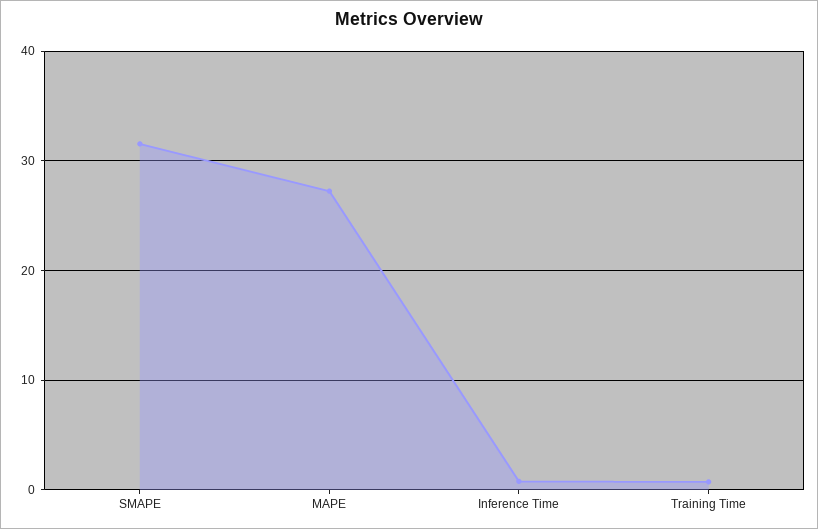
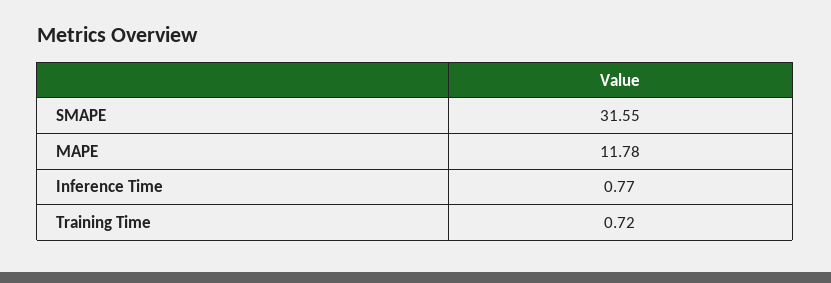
  {
    "SMAPE": 31.55,
-   "MAPE": 27,
+   "MAPE": 11.78,
    "Inference Time": 0.77,
    "Training Time": 0.72
  }

